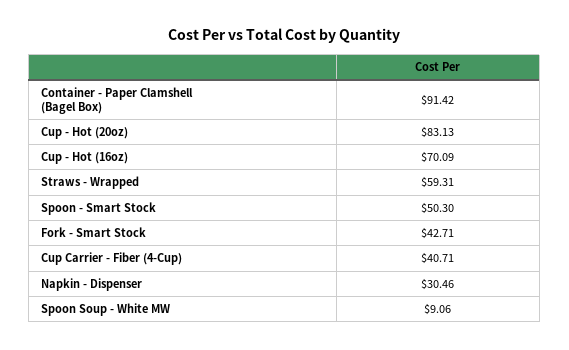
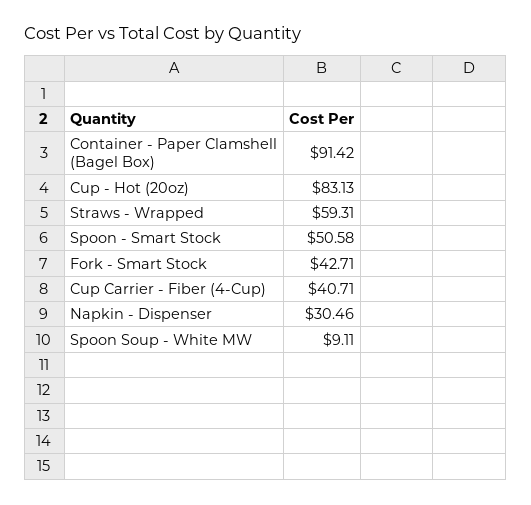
  {
    "Container - Paper Clamshell (Bagel Box)": 91.42,
    "Cup - Hot (20oz)": 83.13,
-   "Cup - Hot (16oz)": 70.09,
    "Straws - Wrapped": 59.31,
-   "Spoon - Smart Stock": 50.3,
+   "Spoon - Smart Stock": 50.58,
    "Fork - Smart Stock": 42.71,
    "Cup Carrier - Fiber (4-Cup)": 40.71,
    "Napkin - Dispenser": 30.46,
-   "Spoon Soup - White MW": 9.06
+   "Spoon Soup - White MW": 9.11
  }

